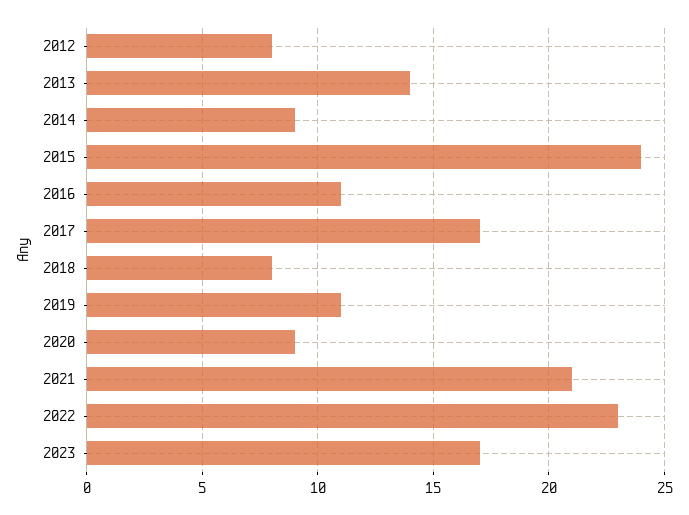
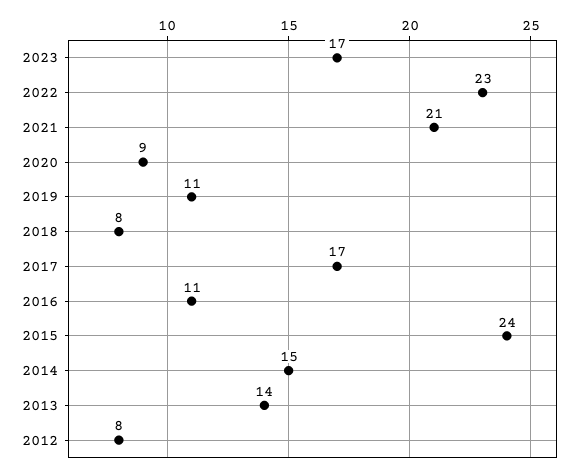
  {
    "2012": 8,
    "2013": 14,
-   "2014": 9,
+   "2014": 15,
    "2015": 24,
    "2016": 11,
    "2017": 17,
    "2018": 8,
    "2019": 11,
    "2020": 9,
    "2021": 21,
    "2022": 23,
    "2023": 17
  }

